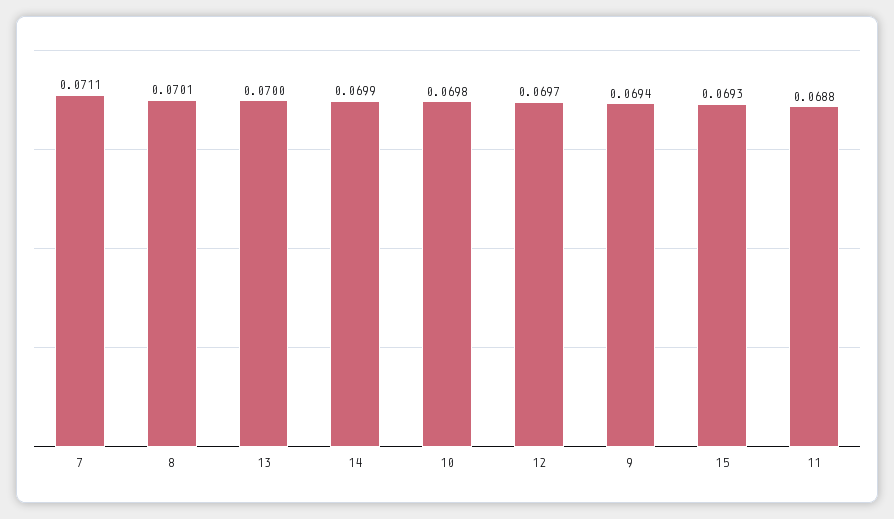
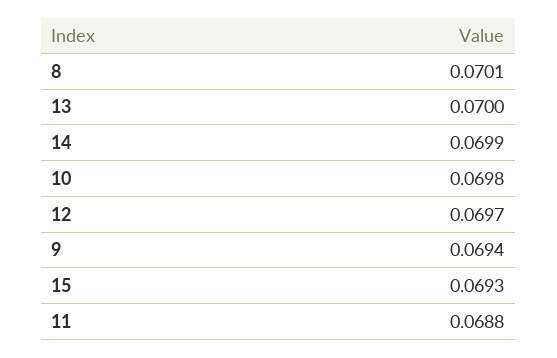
  {
-   "7": 0.0711,
    "8": 0.0701,
    "13": 0.07,
    "14": 0.0699,
    "10": 0.0698,
    "12": 0.0697,
    "9": 0.0694,
    "15": 0.0693,
    "11": 0.0688
  }

